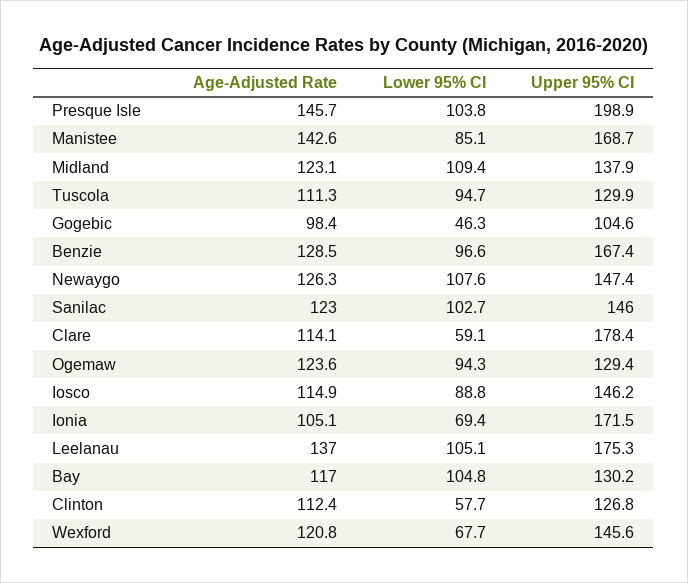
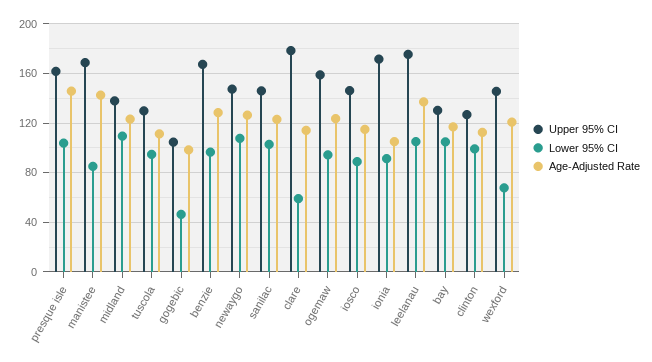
  {
    "Age-Adjusted Rate": {
      "Presque Isle": 145.7,
      "Manistee": 142.6,
      "Midland": 123.1,
      "Tuscola": 111.3,
      "Gogebic": 98.4,
      "Benzie": 128.5,
      "Newaygo": 126.3,
      "Sanilac": 123,
      "Clare": 114.1,
      "Ogemaw": 123.6,
      "Iosco": 114.9,
      "Ionia": 105.1,
      "Leelanau": 137,
      "Bay": 117,
      "Clinton": 112.4,
      "Wexford": 120.8
    },
    "Lower 95% CI": {
      "Presque Isle": 103.8,
      "Manistee": 85.1,
      "Midland": 109.4,
      "Tuscola": 94.7,
      "Gogebic": 46.3,
      "Benzie": 96.6,
      "Newaygo": 107.6,
      "Sanilac": 102.7,
      "Clare": 59.1,
      "Ogemaw": 94.3,
      "Iosco": 88.8,
-     "Ionia": 69.4,
+     "Ionia": 90,
      "Leelanau": 105.1,
      "Bay": 104.8,
-     "Clinton": 57.7,
+     "Clinton": 100,
      "Wexford": 67.7
    },
    "Upper 95% CI": {
-     "Presque Isle": 198.9,
+     "Presque Isle": 160,
      "Manistee": 168.7,
      "Midland": 137.9,
      "Tuscola": 129.9,
      "Gogebic": 104.6,
      "Benzie": 167.4,
      "Newaygo": 147.4,
      "Sanilac": 146,
      "Clare": 178.4,
-     "Ogemaw": 129.4,
+     "Ogemaw": 160,
      "Iosco": 146.2,
      "Ionia": 171.5,
      "Leelanau": 175.3,
      "Bay": 130.2,
      "Clinton": 126.8,
      "Wexford": 145.6
    }
  }

